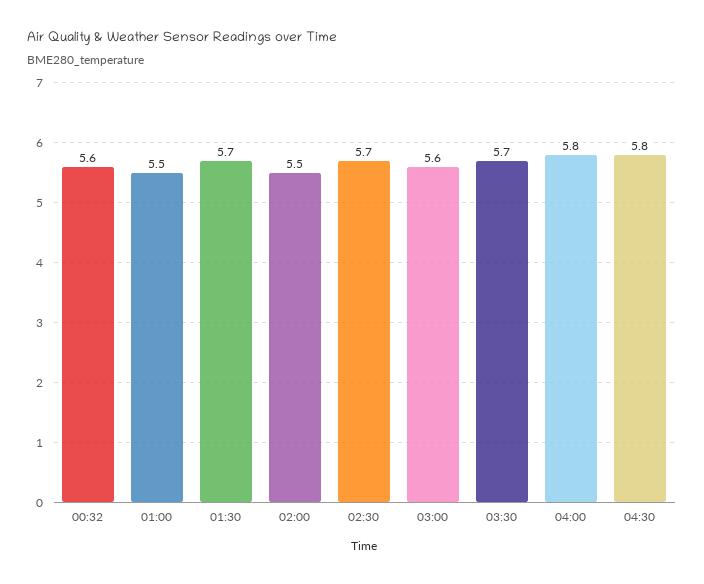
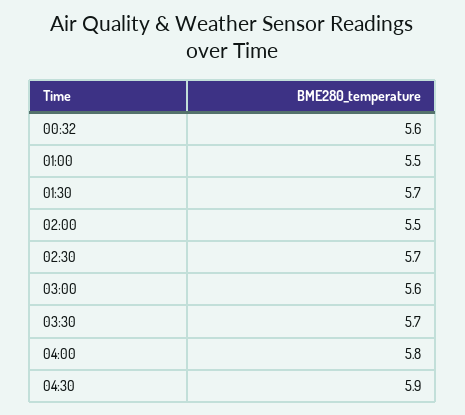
  {
    "00:32": 5.6,
    "01:00": 5.5,
    "01:30": 5.7,
    "02:00": 5.5,
    "02:30": 5.7,
    "03:00": 5.6,
    "03:30": 5.7,
    "04:00": 5.8,
-   "04:30": 5.8
+   "04:30": 5.9
  }

